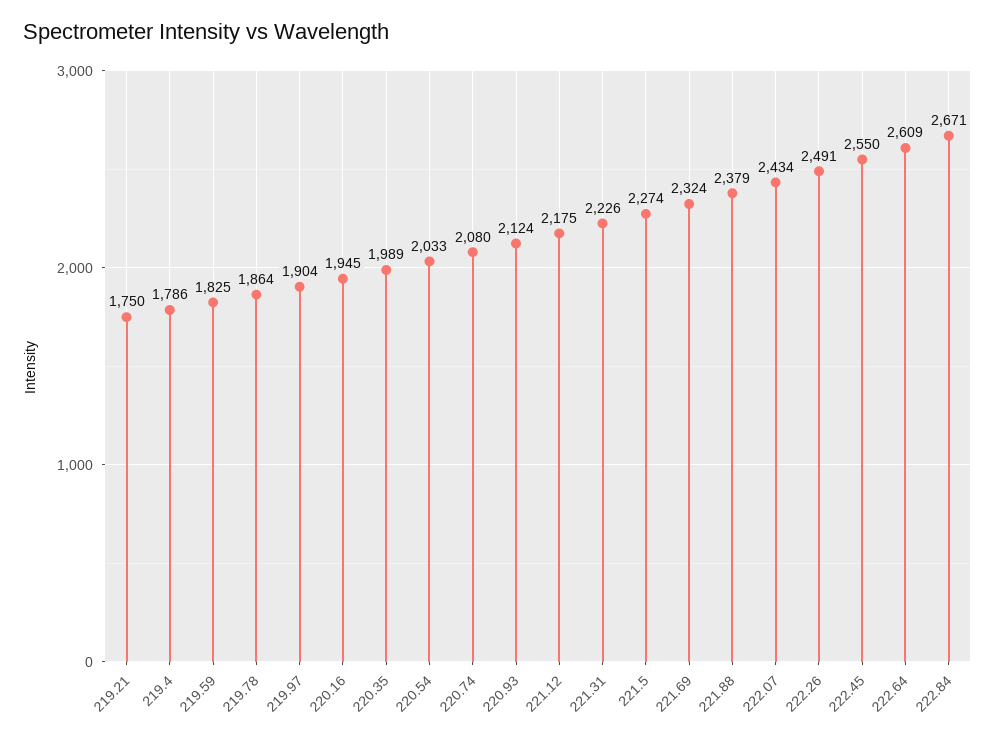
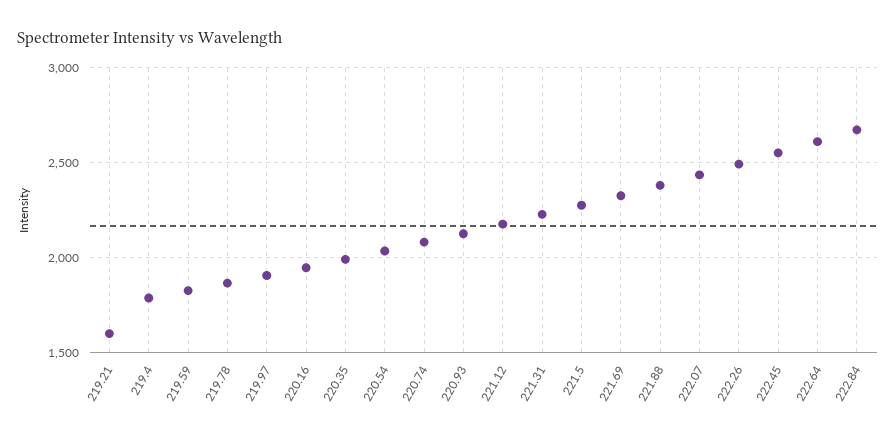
  {
-   "219.21": 1750,
+   "219.21": 1600,
    "219.4": 1786,
    "219.59": 1825,
    "219.78": 1864,
    "219.97": 1904,
    "220.16": 1945,
    "220.35": 1989,
    "220.54": 2033,
    "220.74": 2080,
    "220.93": 2124,
    "221.12": 2175,
    "221.31": 2226,
    "221.5": 2274,
    "221.69": 2324,
    "221.88": 2379,
    "222.07": 2434,
    "222.26": 2491,
    "222.45": 2550,
    "222.64": 2609,
    "222.84": 2671
  }

